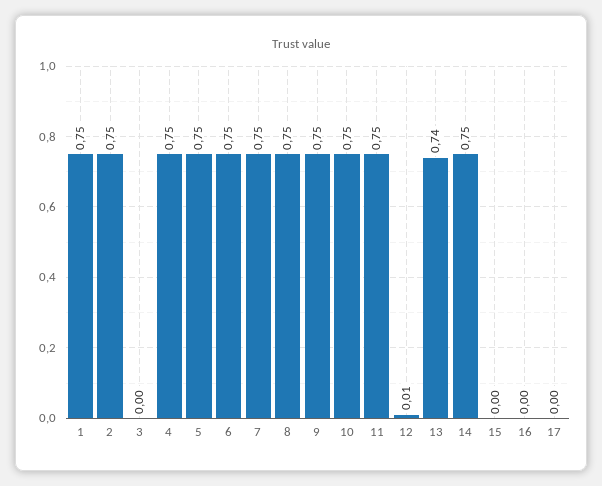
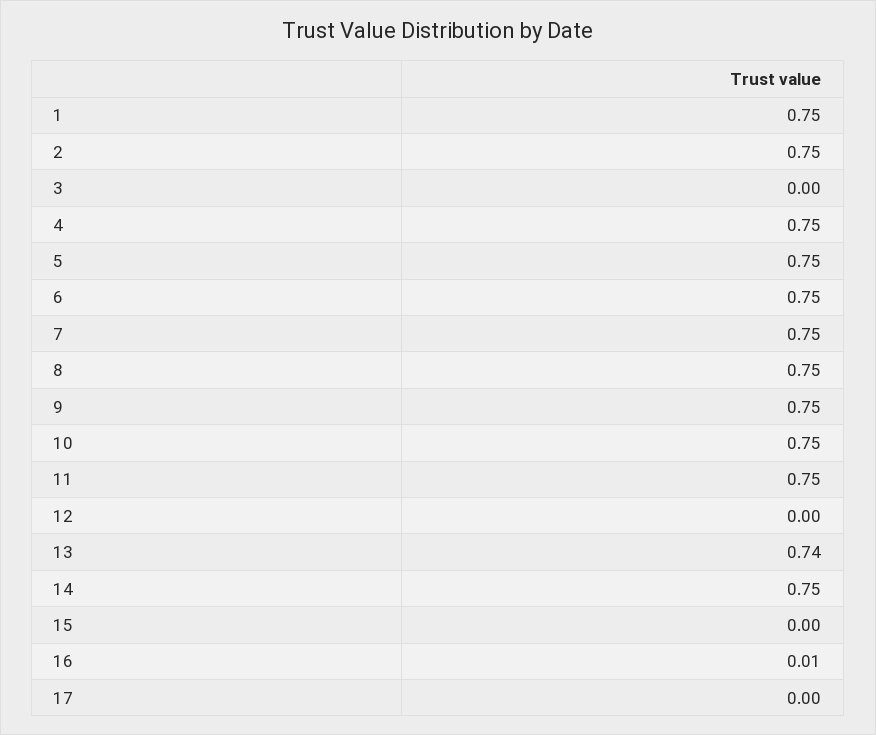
  {
    "1": 0.75,
    "2": 0.75,
    "3": 0,
    "4": 0.75,
    "5": 0.75,
    "6": 0.75,
    "7": 0.75,
    "8": 0.75,
    "9": 0.75,
    "10": 0.75,
    "11": 0.75,
-   "12": 0.01,
+   "12": 0,
    "13": 0.74,
    "14": 0.75,
    "15": 0,
-   "16": 0,
+   "16": 0.01,
    "17": 0
  }

